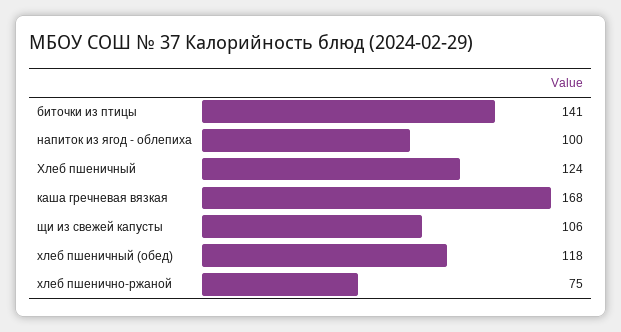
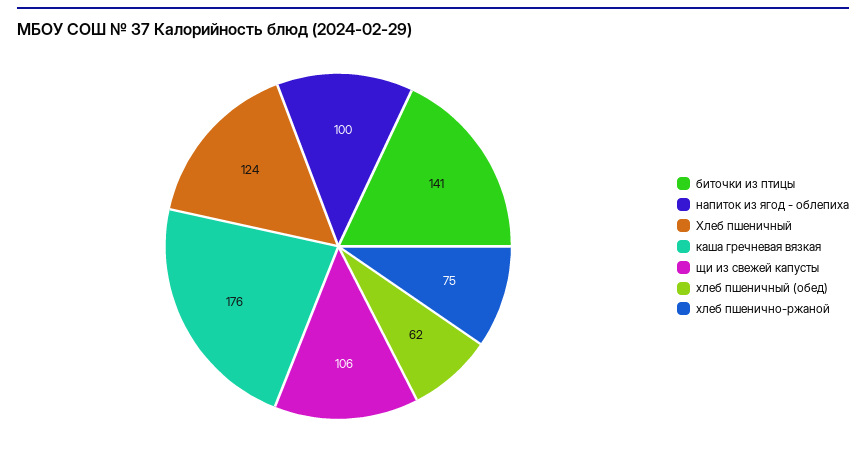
  {
    "биточки из птицы": 141,
    "напиток из ягод - облепиха": 100,
    "Хлеб пшеничный": 124,
-   "каша гречневая вязкая": 168,
+   "каша гречневая вязкая": 176,
    "щи из свежей капусты": 106,
-   "хлеб пшеничный (обед)": 118,
+   "хлеб пшеничный (обед)": 62,
    "хлеб пшенично-ржаной": 75
  }

